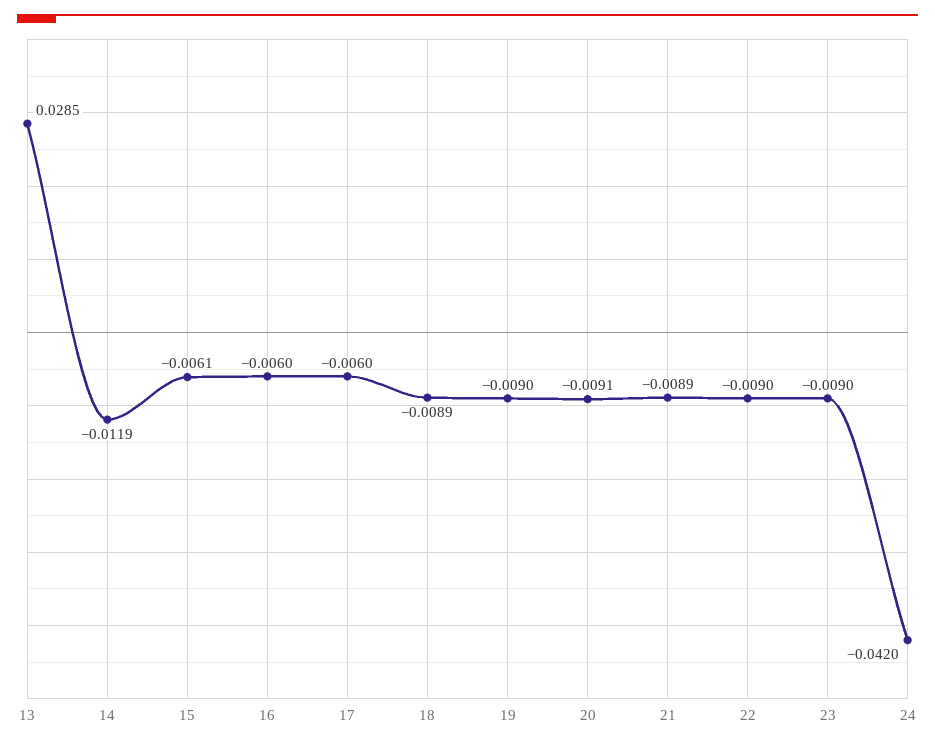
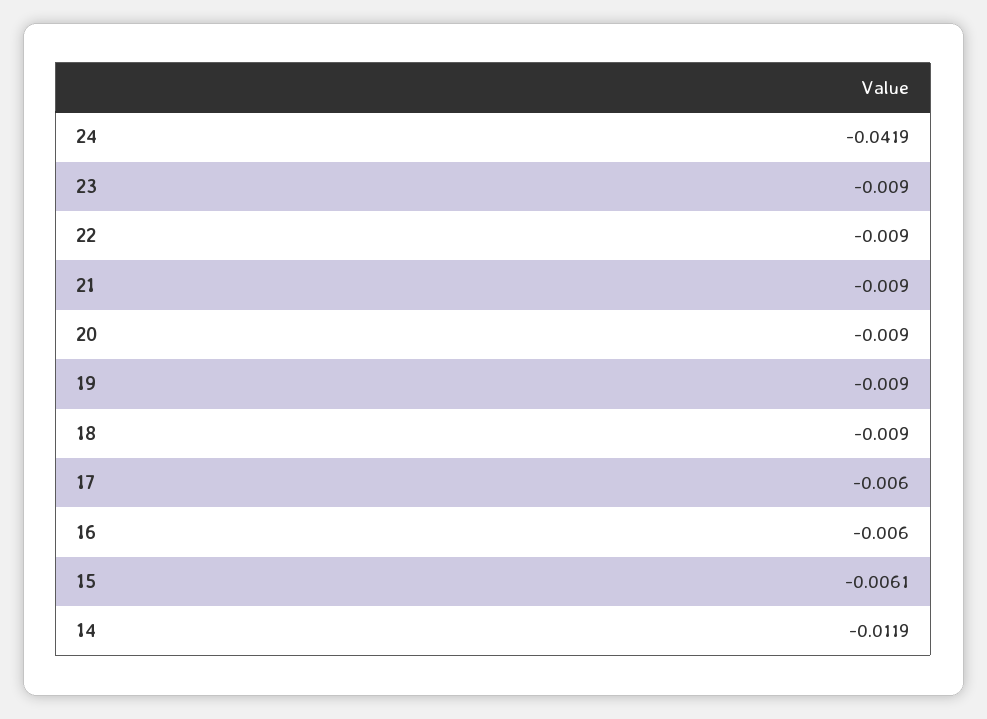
  {
-   "13": 0.0285,
    "14": -0.0119,
    "15": -0.0061,
    "16": -0.006,
    "17": -0.006,
-   "18": -0.0089,
+   "18": -0.009,
    "19": -0.009,
-   "20": -0.0091,
+   "20": -0.009,
-   "21": -0.0089,
+   "21": -0.009,
    "22": -0.009,
    "23": -0.009,
-   "24": -0.042
+   "24": -0.0419
  }

